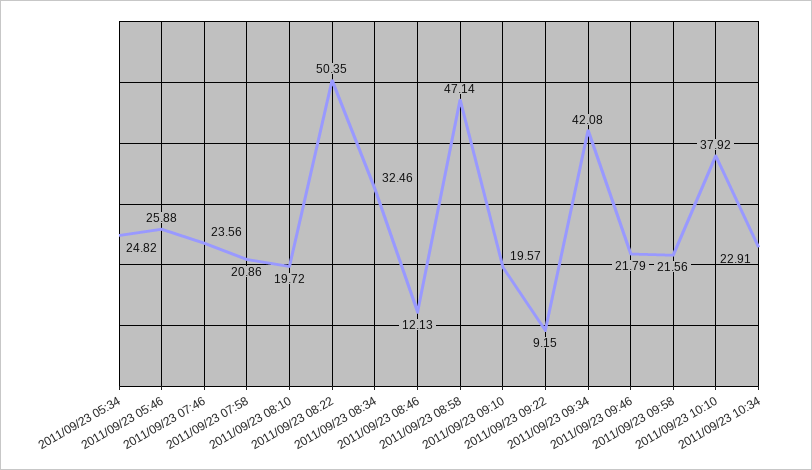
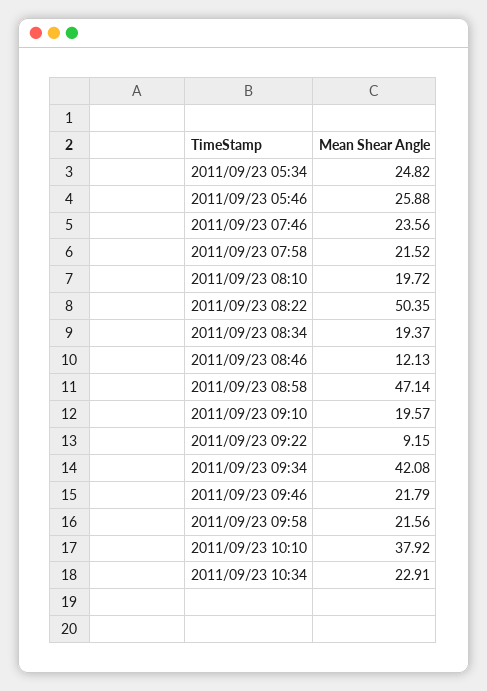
  {
    "2011/09/23 05:34": 24.82,
    "2011/09/23 05:46": 25.88,
    "2011/09/23 07:46": 23.56,
-   "2011/09/23 07:58": 20.86,
+   "2011/09/23 07:58": 21.52,
    "2011/09/23 08:10": 19.72,
    "2011/09/23 08:22": 50.35,
-   "2011/09/23 08:34": 32.46,
+   "2011/09/23 08:34": 19.37,
    "2011/09/23 08:46": 12.13,
    "2011/09/23 08:58": 47.14,
    "2011/09/23 09:10": 19.57,
    "2011/09/23 09:22": 9.15,
    "2011/09/23 09:34": 42.08,
    "2011/09/23 09:46": 21.79,
    "2011/09/23 09:58": 21.56,
    "2011/09/23 10:10": 37.92,
    "2011/09/23 10:34": 22.91
  }

